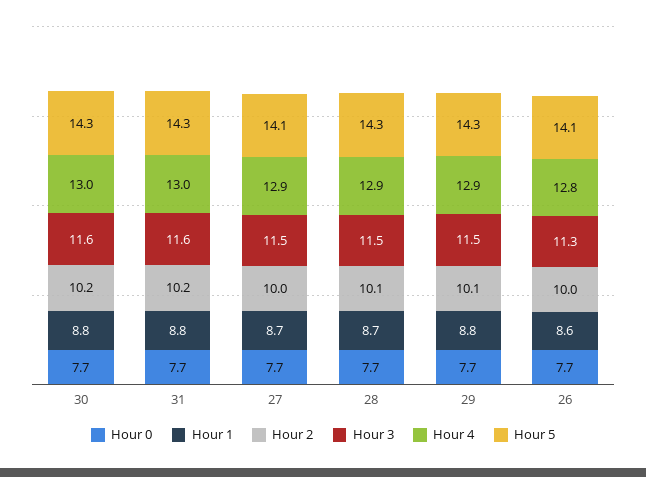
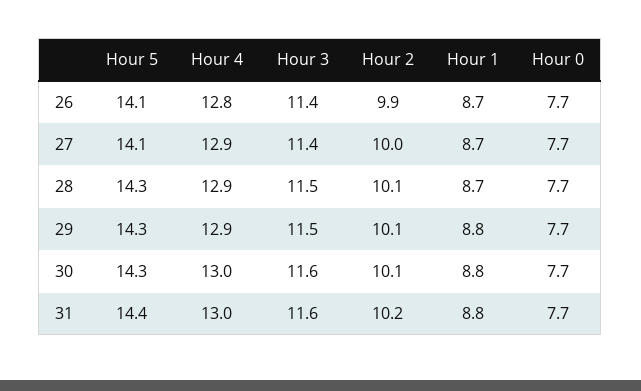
  {
    "Hour 0": {
      "30": 7.7,
      "31": 7.7,
      "27": 7.7,
      "28": 7.7,
      "29": 7.7,
      "26": 7.7
    },
    "Hour 1": {
      "30": 8.8,
      "31": 8.8,
      "27": 8.7,
      "28": 8.7,
      "29": 8.8,
-     "26": 8.6
+     "26": 8.7
    },
    "Hour 2": {
-     "30": 10.2,
+     "30": 10.1,
      "31": 10.2,
      "27": 10,
      "28": 10.1,
      "29": 10.1,
-     "26": 10
+     "26": 9.9
    },
    "Hour 3": {
      "30": 11.6,
      "31": 11.6,
-     "27": 11.5,
+     "27": 11.4,
      "28": 11.5,
      "29": 11.5,
-     "26": 11.3
+     "26": 11.4
    },
    "Hour 4": {
      "30": 13,
      "31": 13,
      "27": 12.9,
      "28": 12.9,
      "29": 12.9,
      "26": 12.8
    },
    "Hour 5": {
      "30": 14.3,
-     "31": 14.3,
+     "31": 14.4,
      "27": 14.1,
      "28": 14.3,
      "29": 14.3,
      "26": 14.1
    }
  }

